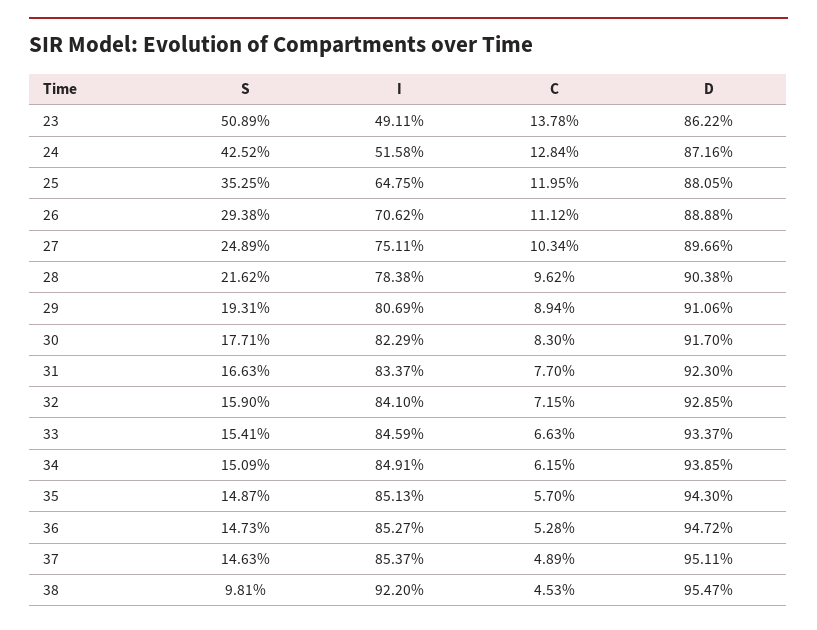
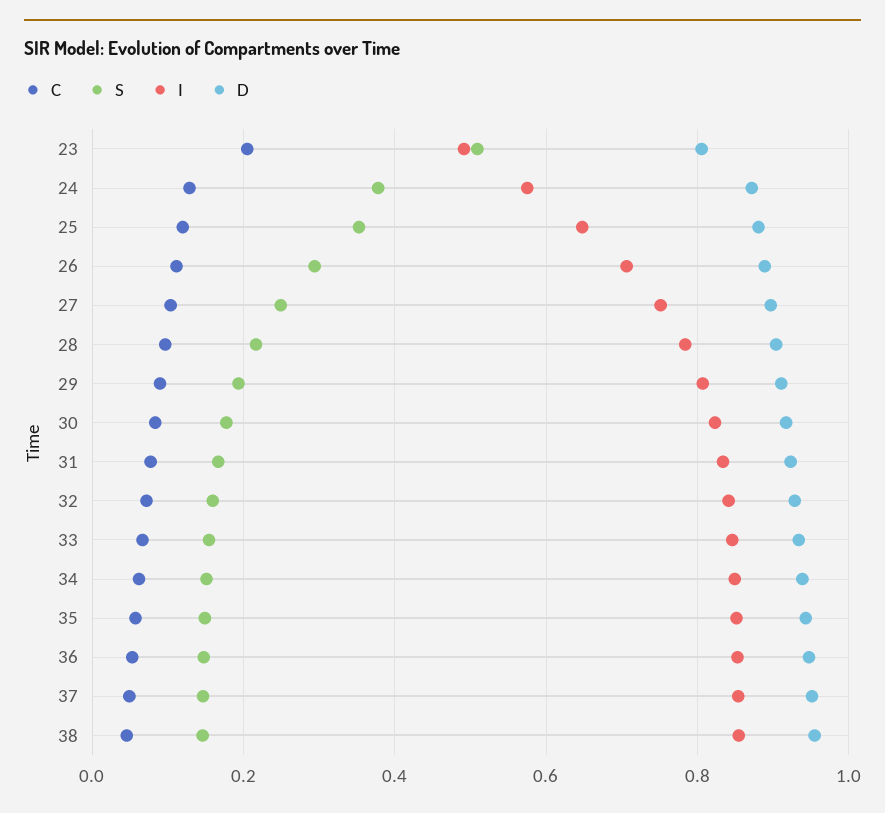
  {
    "S": {
      "23": 0.5089,
-     "24": 0.4252,
+     "24": 0.38,
      "25": 0.3525,
      "26": 0.2938,
      "27": 0.2489,
      "28": 0.2162,
      "29": 0.1931,
      "30": 0.1771,
      "31": 0.1663,
      "32": 0.159,
      "33": 0.1541,
      "34": 0.1509,
      "35": 0.1487,
      "36": 0.1473,
      "37": 0.1463,
-     "38": 0.0981
+     "38": 0.14
    },
    "I": {
      "23": 0.4911,
-     "24": 0.5158,
+     "24": 0.58,
      "25": 0.6475,
      "26": 0.7062,
      "27": 0.7511,
      "28": 0.7838,
      "29": 0.8069,
      "30": 0.8229,
      "31": 0.8337,
      "32": 0.841,
      "33": 0.8459,
      "34": 0.8491,
      "35": 0.8513,
      "36": 0.8527,
      "37": 0.8537,
-     "38": 0.922
+     "38": 0.86
    },
    "C": {
-     "23": 0.1378,
+     "23": 0.2,
      "24": 0.1284,
      "25": 0.1195,
      "26": 0.1112,
      "27": 0.1034,
      "28": 0.0962,
      "29": 0.0894,
      "30": 0.083,
      "31": 0.077,
      "32": 0.0715,
      "33": 0.0663,
      "34": 0.0615,
      "35": 0.057,
      "36": 0.0528,
      "37": 0.0489,
      "38": 0.0453
    },
    "D": {
-     "23": 0.8622,
+     "23": 0.8,
      "24": 0.8716,
      "25": 0.8805,
      "26": 0.8888,
      "27": 0.8966,
      "28": 0.9038,
      "29": 0.9106,
      "30": 0.917,
      "31": 0.923,
      "32": 0.9285,
      "33": 0.9337,
      "34": 0.9385,
      "35": 0.943,
      "36": 0.9472,
      "37": 0.9511,
      "38": 0.9547
    }
  }

